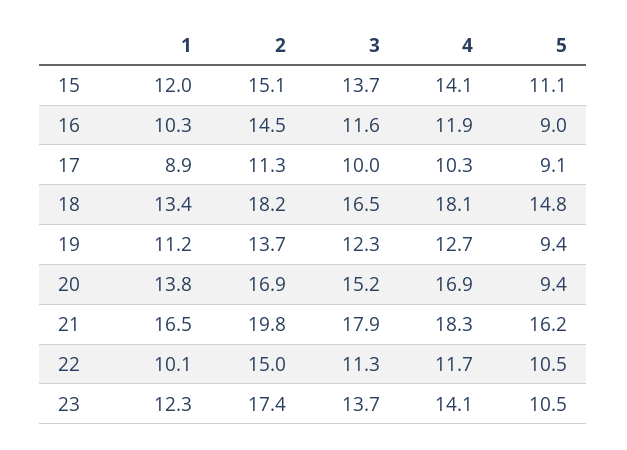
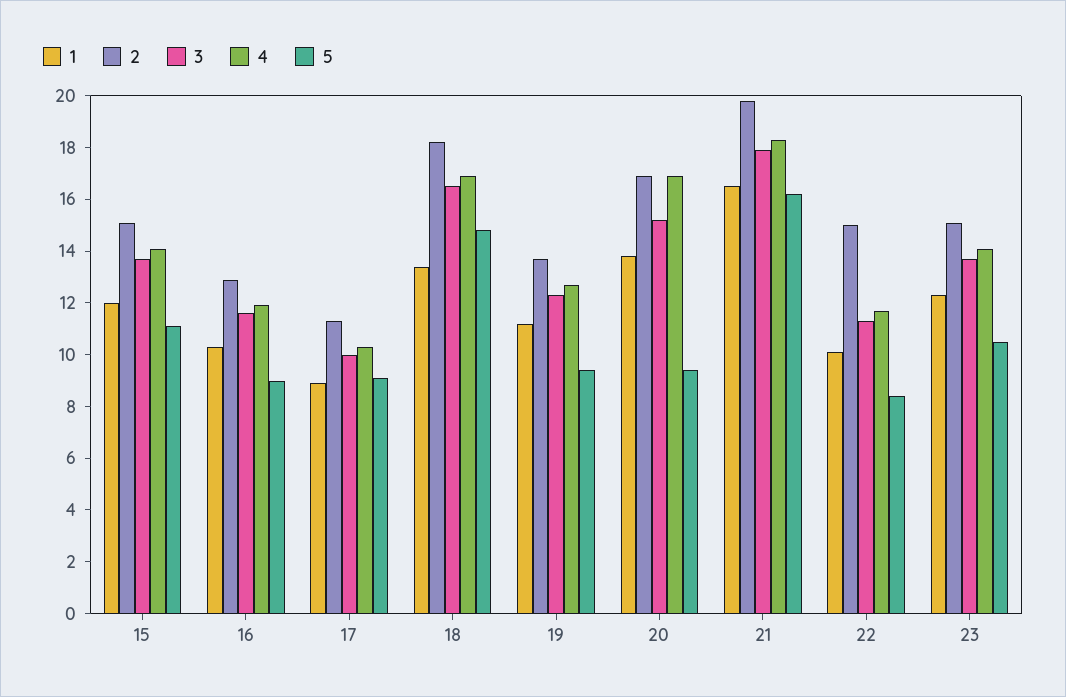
  {
    "1": {
      "15": 12,
      "16": 10.3,
      "17": 8.9,
      "18": 13.4,
      "19": 11.2,
      "20": 13.8,
      "21": 16.5,
      "22": 10.1,
      "23": 12.3
    },
    "2": {
      "15": 15.1,
-     "16": 14.5,
+     "16": 13,
      "17": 11.3,
      "18": 18.2,
      "19": 13.7,
      "20": 16.9,
      "21": 19.8,
      "22": 15,
-     "23": 17.4
+     "23": 15
    },
    "3": {
      "15": 13.7,
      "16": 11.6,
      "17": 10,
      "18": 16.5,
      "19": 12.3,
      "20": 15.2,
      "21": 17.9,
      "22": 11.3,
      "23": 13.7
    },
    "4": {
      "15": 14.1,
      "16": 11.9,
      "17": 10.3,
-     "18": 18.1,
+     "18": 17,
      "19": 12.7,
      "20": 16.9,
      "21": 18.3,
      "22": 11.7,
      "23": 14.1
    },
    "5": {
      "15": 11.1,
      "16": 9,
      "17": 9.1,
      "18": 14.8,
      "19": 9.4,
      "20": 9.4,
      "21": 16.2,
-     "22": 10.5,
+     "22": 8.5,
      "23": 10.5
    }
  }

